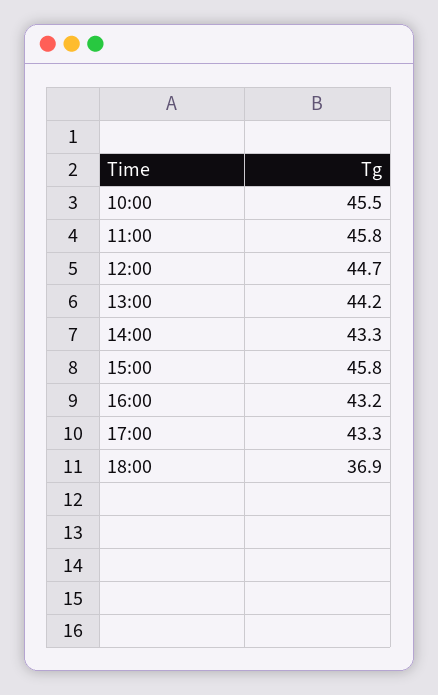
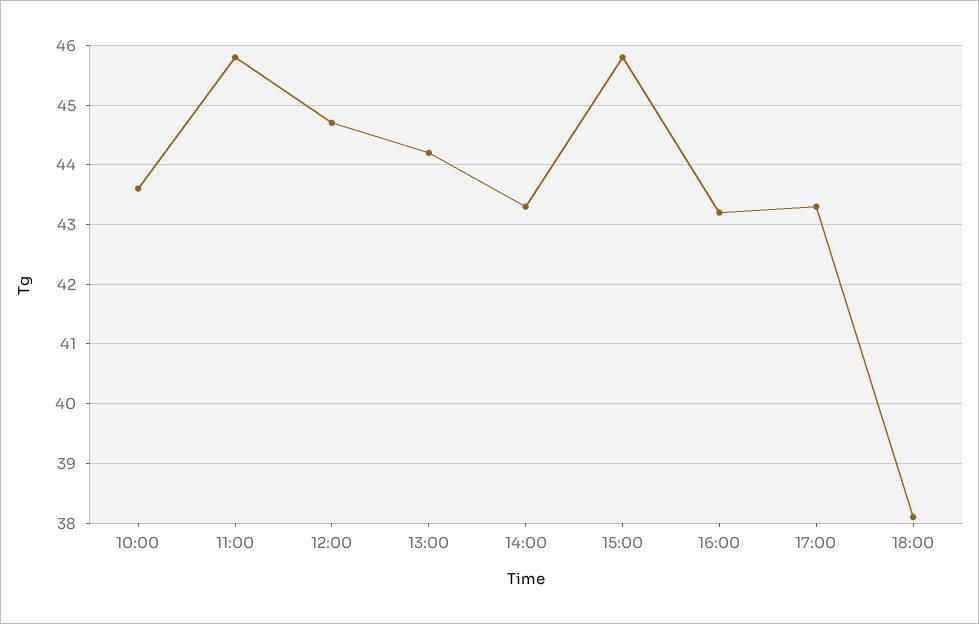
  {
-   "10:00": 45.5,
+   "10:00": 43.5,
    "11:00": 45.8,
    "12:00": 44.7,
    "13:00": 44.2,
    "14:00": 43.3,
    "15:00": 45.8,
    "16:00": 43.2,
    "17:00": 43.3,
-   "18:00": 36.9
+   "18:00": 38
  }

